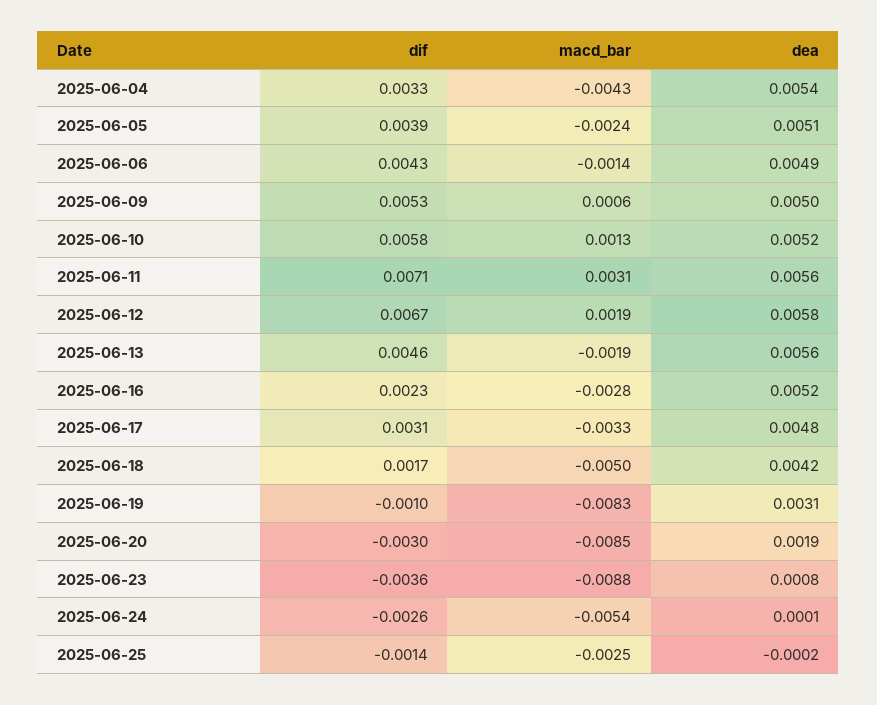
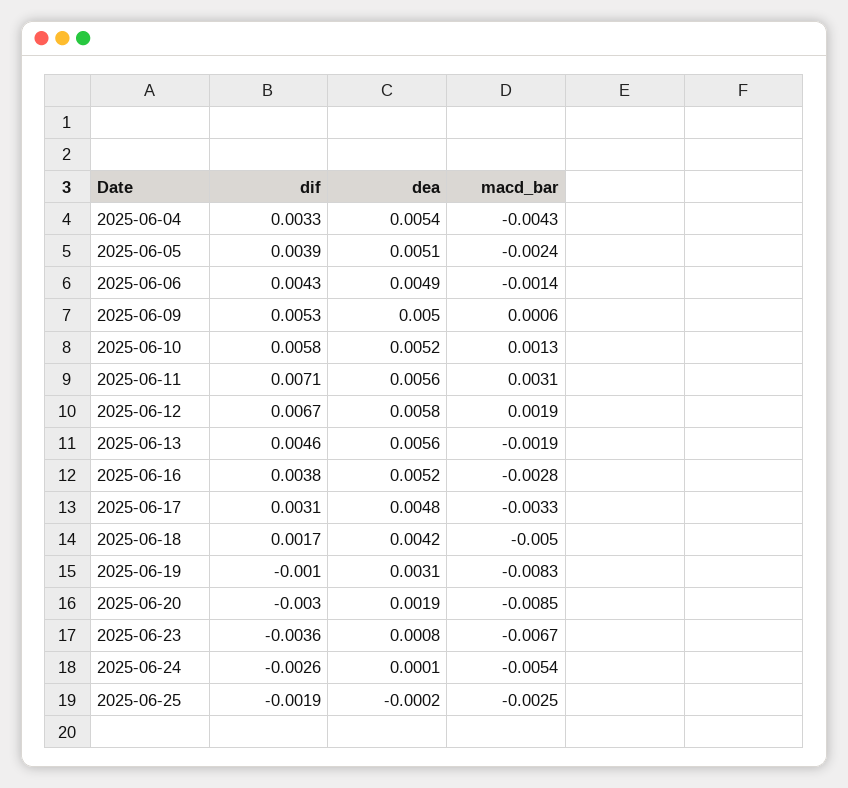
  {
    "dif": {
      "2025-06-04": 0.0033,
      "2025-06-05": 0.0039,
      "2025-06-06": 0.0043,
      "2025-06-09": 0.0053,
      "2025-06-10": 0.0058,
      "2025-06-11": 0.0071,
      "2025-06-12": 0.0067,
      "2025-06-13": 0.0046,
-     "2025-06-16": 0.0023,
+     "2025-06-16": 0.0038,
      "2025-06-17": 0.0031,
      "2025-06-18": 0.0017,
      "2025-06-19": -0.001,
      "2025-06-20": -0.003,
      "2025-06-23": -0.0036,
      "2025-06-24": -0.0026,
-     "2025-06-25": -0.0014
+     "2025-06-25": -0.0019
    },
    "macd_bar": {
      "2025-06-04": -0.0043,
      "2025-06-05": -0.0024,
      "2025-06-06": -0.0014,
      "2025-06-09": 0.0006,
      "2025-06-10": 0.0013,
      "2025-06-11": 0.0031,
      "2025-06-12": 0.0019,
      "2025-06-13": -0.0019,
      "2025-06-16": -0.0028,
      "2025-06-17": -0.0033,
      "2025-06-18": -0.005,
      "2025-06-19": -0.0083,
      "2025-06-20": -0.0085,
-     "2025-06-23": -0.0088,
+     "2025-06-23": -0.0067,
      "2025-06-24": -0.0054,
      "2025-06-25": -0.0025
    },
    "dea": {
      "2025-06-04": 0.0054,
      "2025-06-05": 0.0051,
      "2025-06-06": 0.0049,
      "2025-06-09": 0.005,
      "2025-06-10": 0.0052,
      "2025-06-11": 0.0056,
      "2025-06-12": 0.0058,
      "2025-06-13": 0.0056,
      "2025-06-16": 0.0052,
      "2025-06-17": 0.0048,
      "2025-06-18": 0.0042,
      "2025-06-19": 0.0031,
      "2025-06-20": 0.0019,
      "2025-06-23": 0.0008,
      "2025-06-24": 0.0001,
      "2025-06-25": -0.0002
    }
  }

